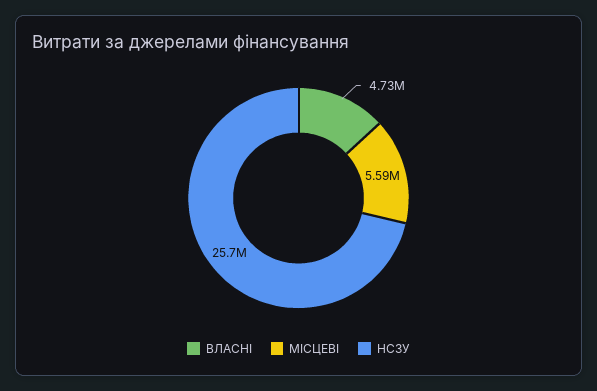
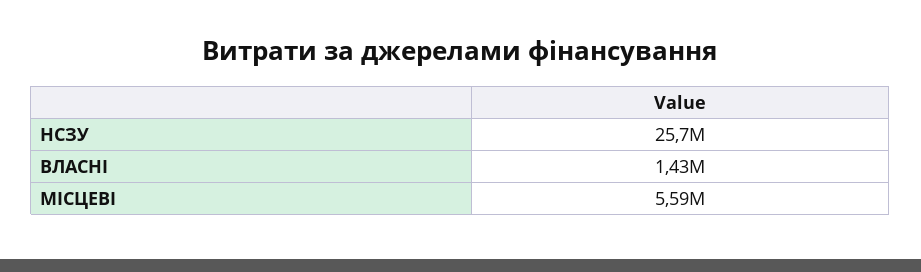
  {
-   "ВЛАСНІ": 4730000,
+   "ВЛАСНІ": 1430000,
    "МІСЦЕВІ": 5590000,
    "НСЗУ": 25700000
  }

